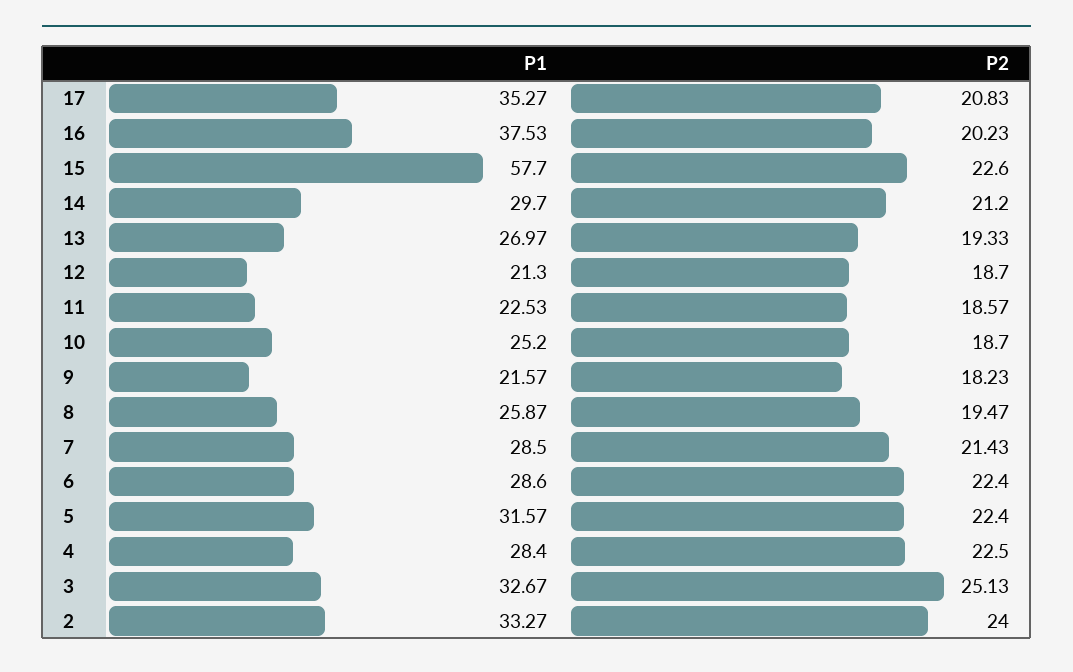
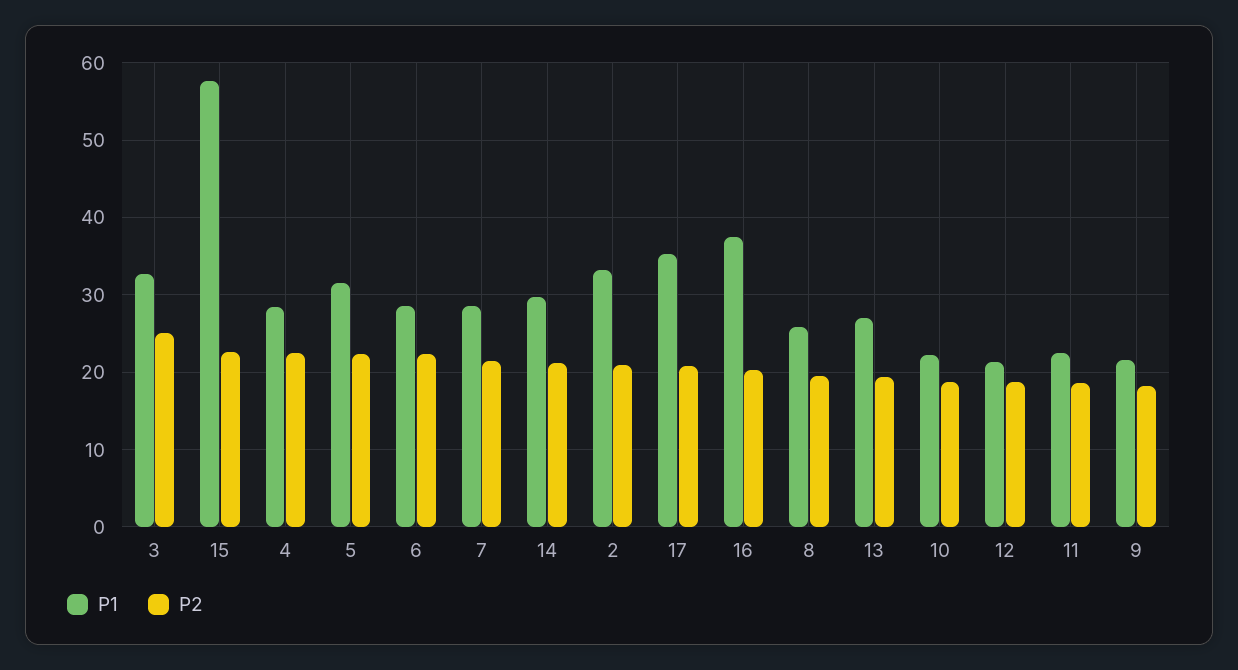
  {
    "P1": {
      "17": 35.27,
      "16": 37.53,
      "15": 57.7,
      "14": 29.7,
      "13": 26.97,
      "12": 21.3,
      "11": 22.53,
-     "10": 25.2,
+     "10": 22,
      "9": 21.57,
      "8": 25.87,
      "7": 28.5,
      "6": 28.6,
      "5": 31.57,
      "4": 28.4,
      "3": 32.67,
      "2": 33.27
    },
    "P2": {
      "17": 20.83,
      "16": 20.23,
      "15": 22.6,
      "14": 21.2,
      "13": 19.33,
      "12": 18.7,
      "11": 18.57,
      "10": 18.7,
      "9": 18.23,
      "8": 19.47,
      "7": 21.43,
      "6": 22.4,
      "5": 22.4,
      "4": 22.5,
      "3": 25.13,
-     "2": 24
+     "2": 21
    }
  }

